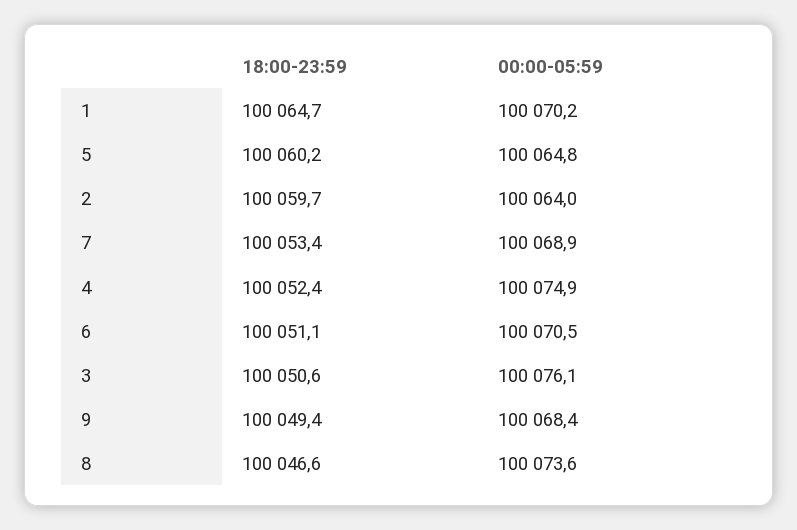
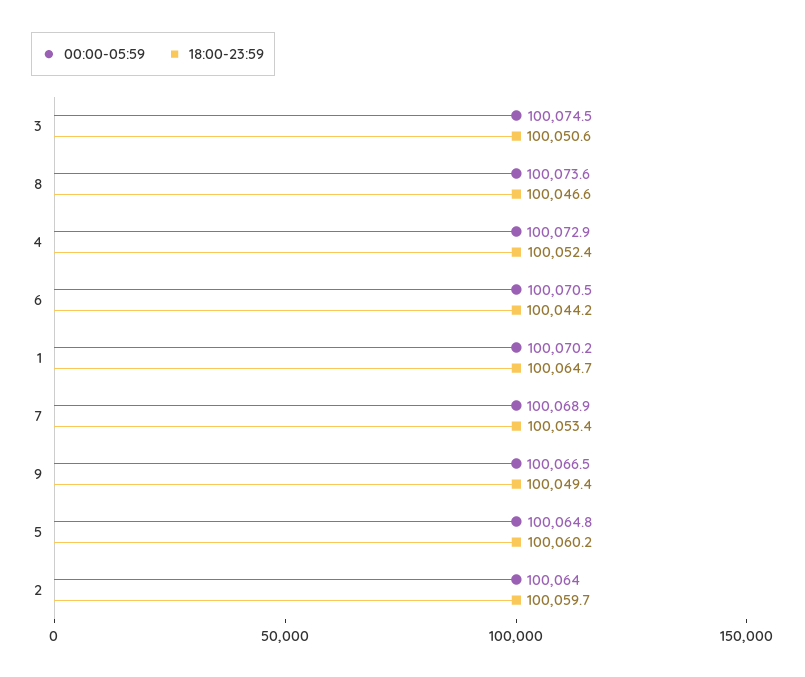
  {
    "18:00-23:59": {
      "1": 100064.7,
      "5": 100060.2,
      "2": 100059.7,
      "7": 100053.4,
      "4": 100052.4,
-     "6": 100051.1,
+     "6": 100044.2,
      "3": 100050.6,
      "9": 100049.4,
      "8": 100046.6
    },
    "00:00-05:59": {
      "1": 100070.2,
      "5": 100064.8,
      "2": 100064,
      "7": 100068.9,
-     "4": 100074.9,
+     "4": 100072.9,
      "6": 100070.5,
-     "3": 100076.1,
+     "3": 100074.5,
-     "9": 100068.4,
+     "9": 100066.5,
      "8": 100073.6
    }
  }

